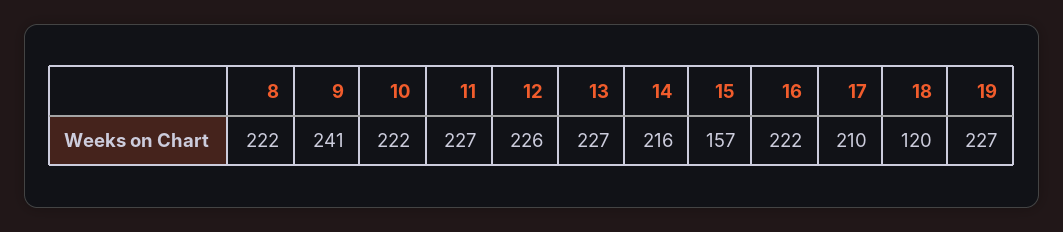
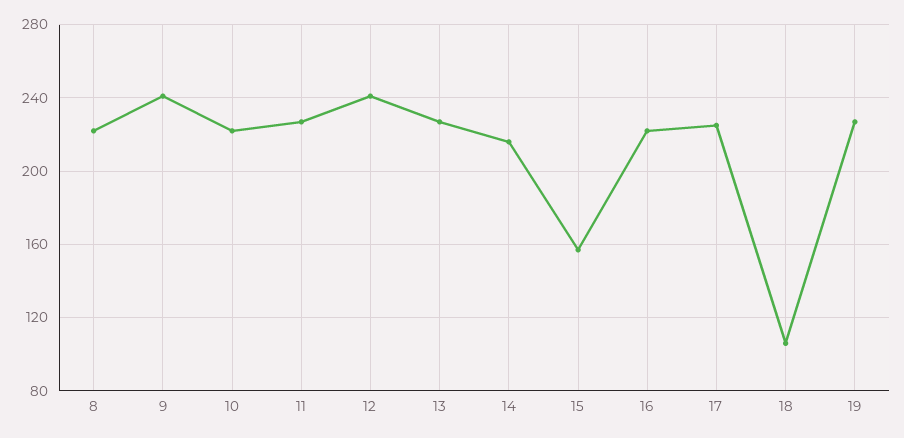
  {
    "8": 222,
    "9": 241,
    "10": 222,
    "11": 227,
-   "12": 226,
+   "12": 240,
    "13": 227,
    "14": 216,
    "15": 157,
    "16": 222,
-   "17": 210,
+   "17": 225,
-   "18": 120,
+   "18": 105,
    "19": 227
  }

